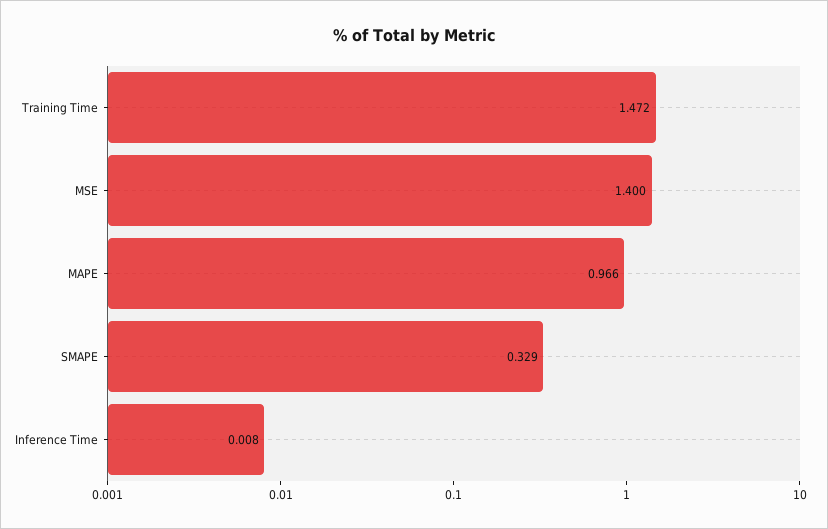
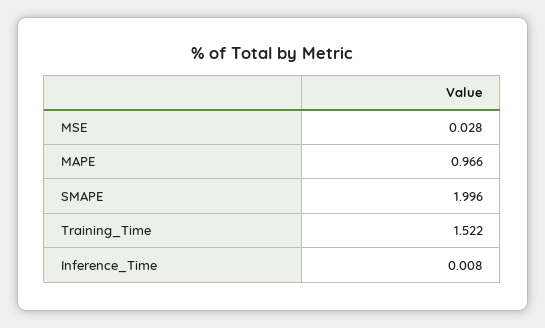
  {
-   "Training Time": 1.472,
+   "Training Time": 1.522,
-   "MSE": 1.4,
+   "MSE": 0.028,
    "MAPE": 0.966,
-   "SMAPE": 0.329,
+   "SMAPE": 1.996,
    "Inference Time": 0.008
  }

